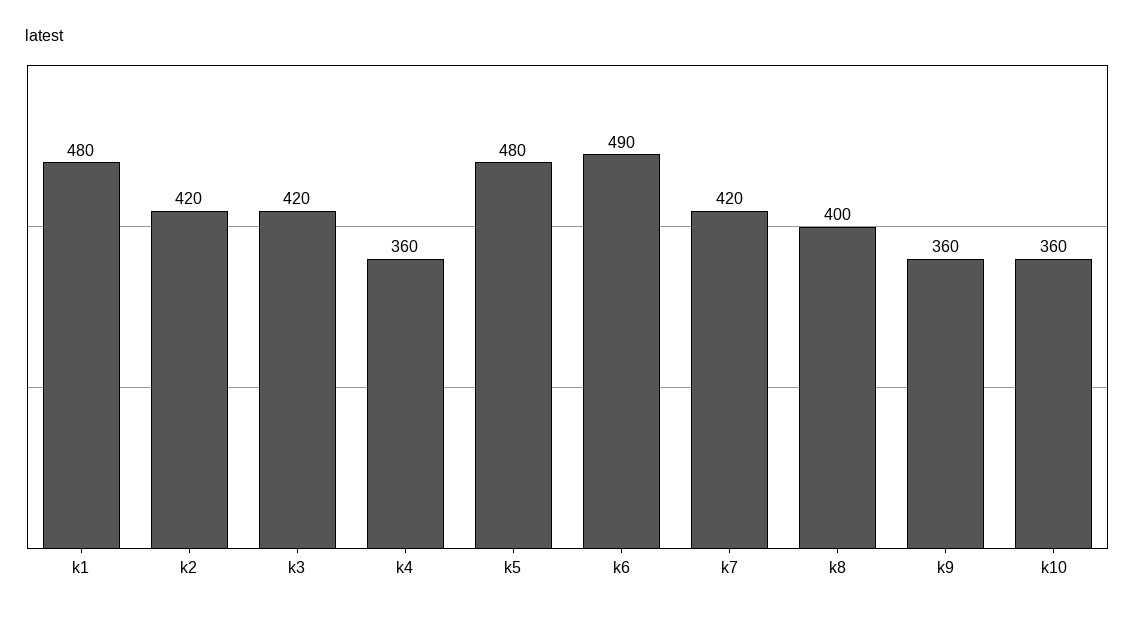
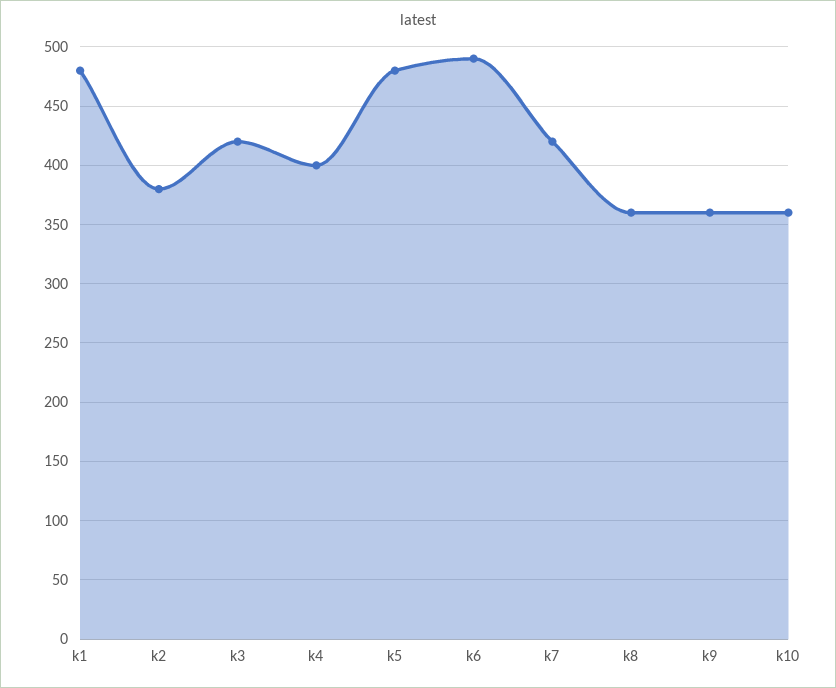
  {
    "k1": 480,
-   "k2": 420,
+   "k2": 380,
    "k3": 420,
-   "k4": 360,
+   "k4": 400,
    "k5": 480,
    "k6": 490,
    "k7": 420,
-   "k8": 400,
+   "k8": 360,
    "k9": 360,
    "k10": 360
  }

